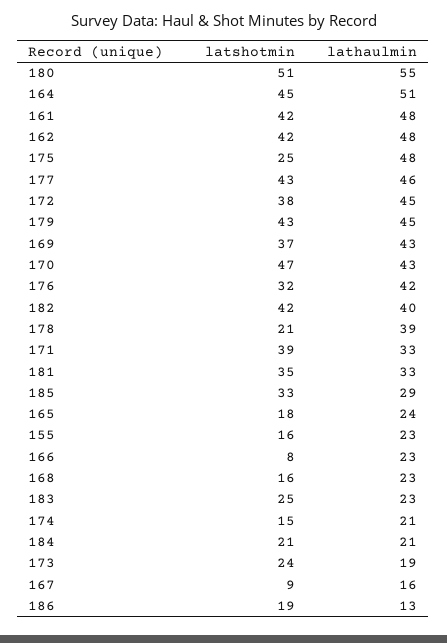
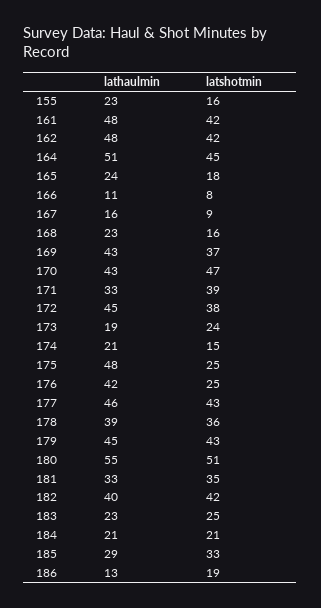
  {
    "latshotmin": {
      "180": 51,
      "164": 45,
      "161": 42,
      "162": 42,
      "175": 25,
      "177": 43,
      "172": 38,
      "179": 43,
      "169": 37,
      "170": 47,
-     "176": 32,
+     "176": 25,
      "182": 42,
-     "178": 21,
+     "178": 36,
      "171": 39,
      "181": 35,
      "185": 33,
      "165": 18,
      "155": 16,
      "166": 8,
      "168": 16,
      "183": 25,
      "174": 15,
      "184": 21,
      "173": 24,
      "167": 9,
      "186": 19
    },
    "lathaulmin": {
      "180": 55,
      "164": 51,
      "161": 48,
      "162": 48,
      "175": 48,
      "177": 46,
      "172": 45,
      "179": 45,
      "169": 43,
      "170": 43,
      "176": 42,
      "182": 40,
      "178": 39,
      "171": 33,
      "181": 33,
      "185": 29,
      "165": 24,
      "155": 23,
-     "166": 23,
+     "166": 11,
      "168": 23,
      "183": 23,
      "174": 21,
      "184": 21,
      "173": 19,
      "167": 16,
      "186": 13
    }
  }

